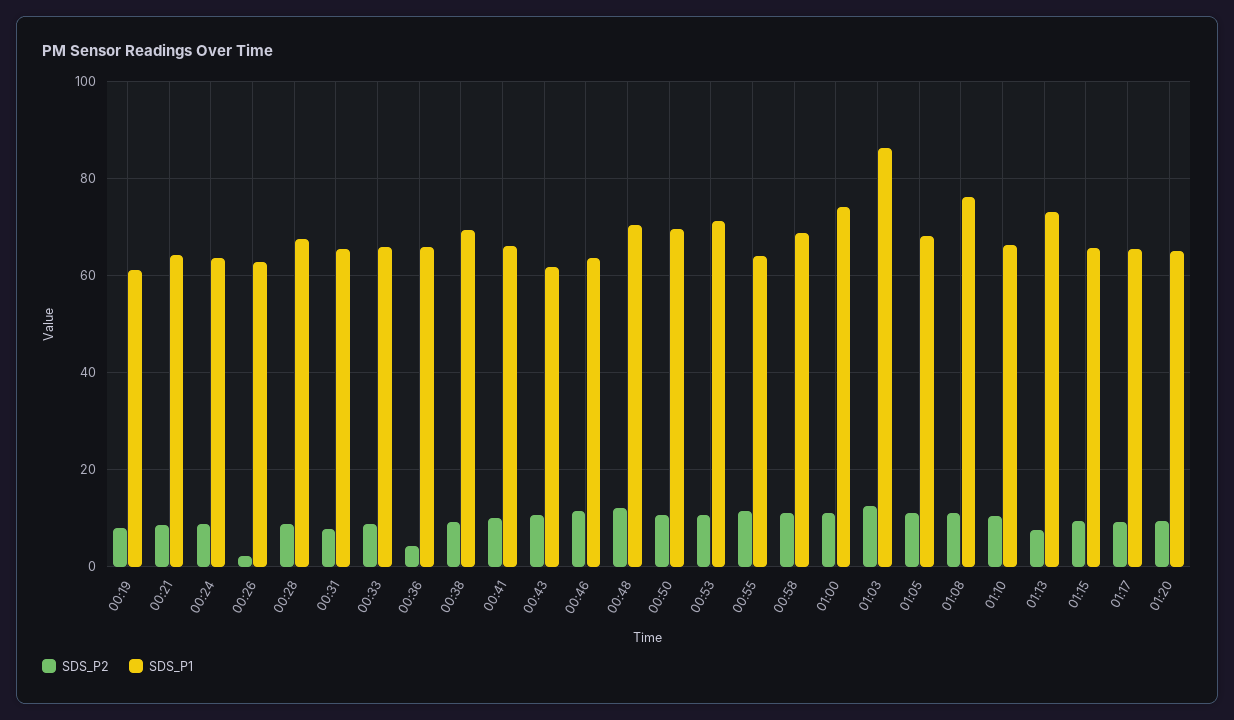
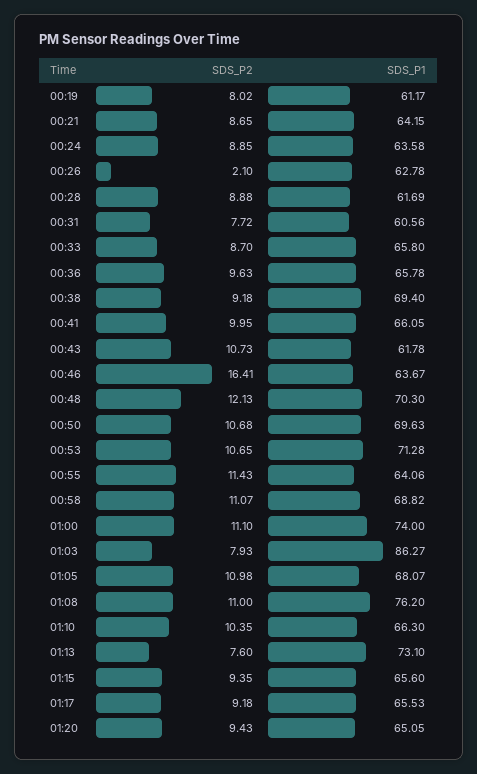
  {
    "SDS_P2": {
      "00:19": 8.02,
      "00:21": 8.65,
      "00:24": 8.85,
      "00:26": 2.1,
      "00:28": 8.88,
      "00:31": 7.72,
      "00:33": 8.7,
-     "00:36": 4,
+     "00:36": 9.63,
      "00:38": 9.18,
      "00:41": 9.95,
      "00:43": 10.73,
-     "00:46": 12,
+     "00:46": 16.41,
      "00:48": 12.13,
      "00:50": 10.68,
      "00:53": 10.65,
      "00:55": 11.43,
      "00:58": 11.07,
      "01:00": 11.1,
-     "01:03": 12,
+     "01:03": 7.93,
      "01:05": 10.98,
      "01:08": 11,
      "01:10": 10.35,
      "01:13": 7.6,
      "01:15": 9.35,
      "01:17": 9.18,
      "01:20": 9.43
    },
    "SDS_P1": {
      "00:19": 61.17,
      "00:21": 64.15,
      "00:24": 63.58,
      "00:26": 62.78,
-     "00:28": 68,
+     "00:28": 61.69,
-     "00:31": 66,
+     "00:31": 60.56,
      "00:33": 65.8,
      "00:36": 65.78,
      "00:38": 69.4,
      "00:41": 66.05,
      "00:43": 61.78,
      "00:46": 63.67,
      "00:48": 70.3,
      "00:50": 69.63,
      "00:53": 71.28,
      "00:55": 64.06,
      "00:58": 68.82,
      "01:00": 74,
      "01:03": 86.27,
      "01:05": 68.07,
      "01:08": 76.2,
      "01:10": 66.3,
      "01:13": 73.1,
      "01:15": 65.6,
      "01:17": 65.53,
      "01:20": 65.05
    }
  }

